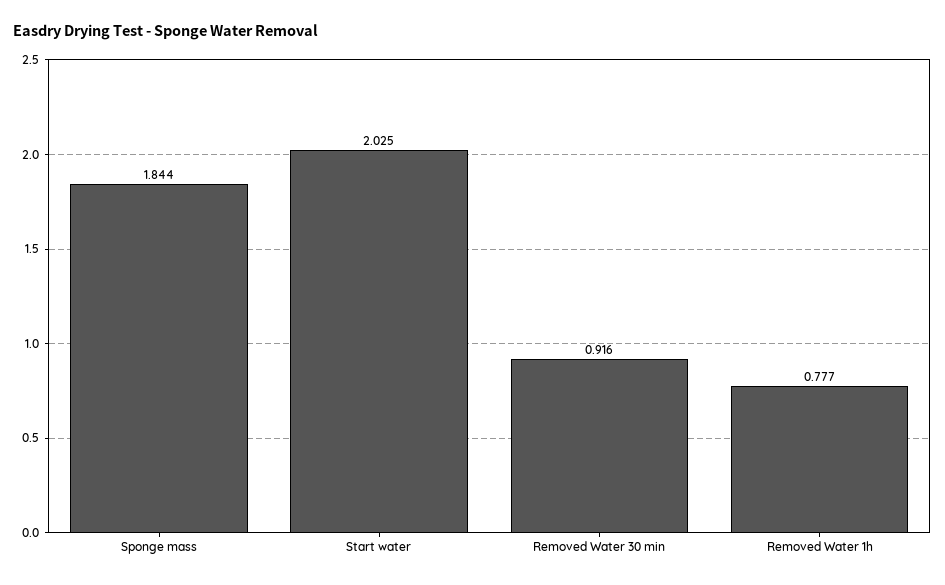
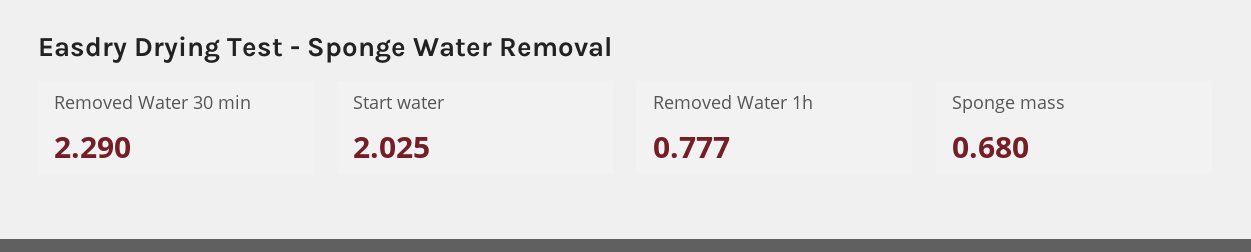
  {
-   "Sponge mass": 1.844,
+   "Sponge mass": 0.68,
    "Start water": 2.025,
-   "Removed Water 30 min": 0.916,
+   "Removed Water 30 min": 2.29,
    "Removed Water 1h": 0.777
  }

